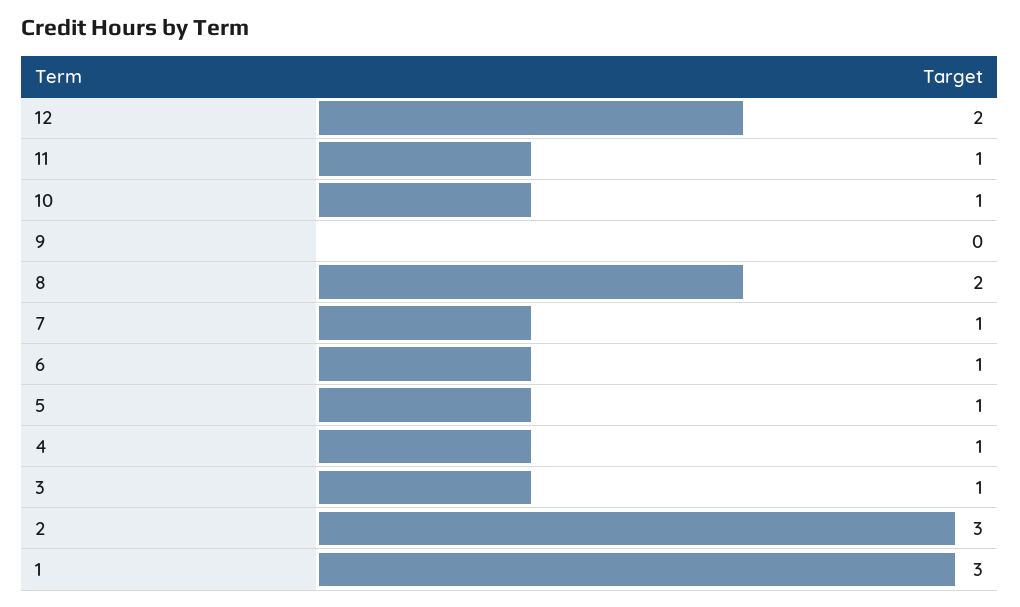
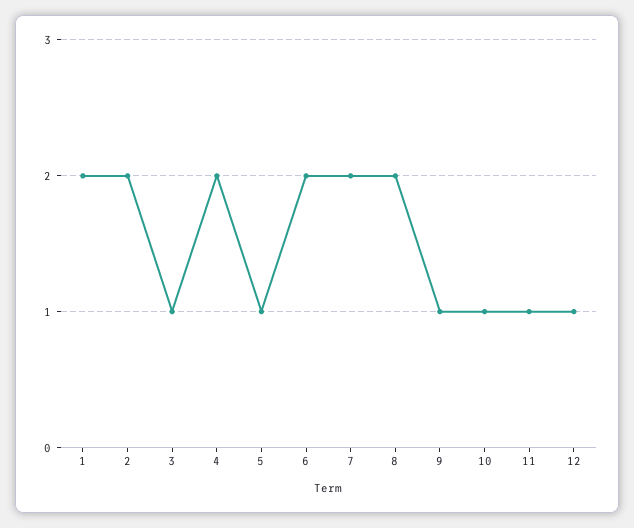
  {
-   "12": 2,
+   "12": 1,
    "11": 1,
    "10": 1,
-   "9": 0,
+   "9": 1,
    "8": 2,
-   "7": 1,
+   "7": 2,
-   "6": 1,
+   "6": 2,
    "5": 1,
-   "4": 1,
+   "4": 2,
    "3": 1,
-   "2": 3,
+   "2": 2,
-   "1": 3
+   "1": 2
  }

